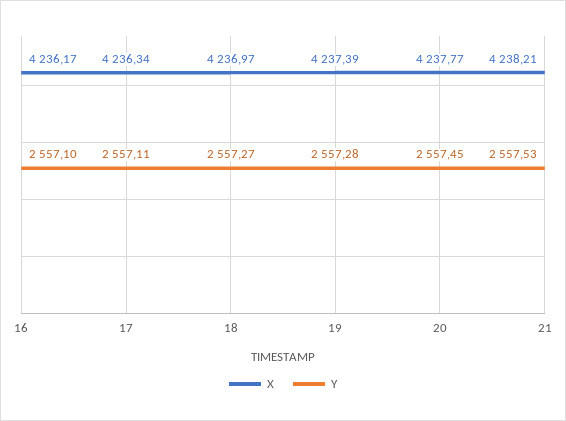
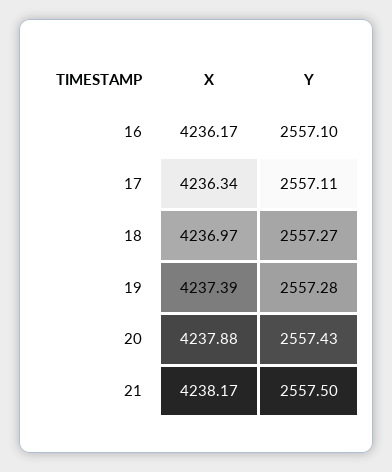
  {
    "X": {
      "16": 4236.17,
      "17": 4236.34,
      "18": 4236.97,
      "19": 4237.39,
-     "20": 4237.77,
+     "20": 4237.88,
-     "21": 4238.21
+     "21": 4238.17
    },
    "Y": {
      "16": 2557.1,
      "17": 2557.11,
      "18": 2557.27,
      "19": 2557.28,
-     "20": 2557.45,
+     "20": 2557.43,
-     "21": 2557.53
+     "21": 2557.5
    }
  }

